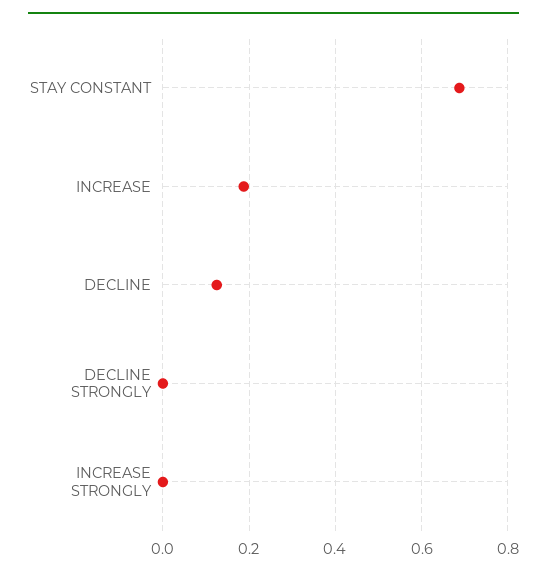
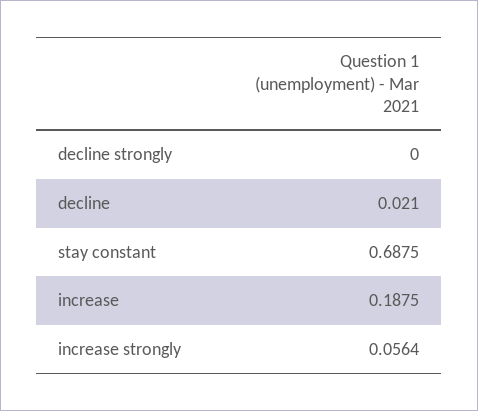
  {
    "STAY CONSTANT": 0.6875,
    "INCREASE": 0.1875,
-   "DECLINE": 0.12,
+   "DECLINE": 0.021,
    "DECLINE STRONGLY": 0,
-   "INCREASE STRONGLY": 0
+   "INCREASE STRONGLY": 0.0564
  }

